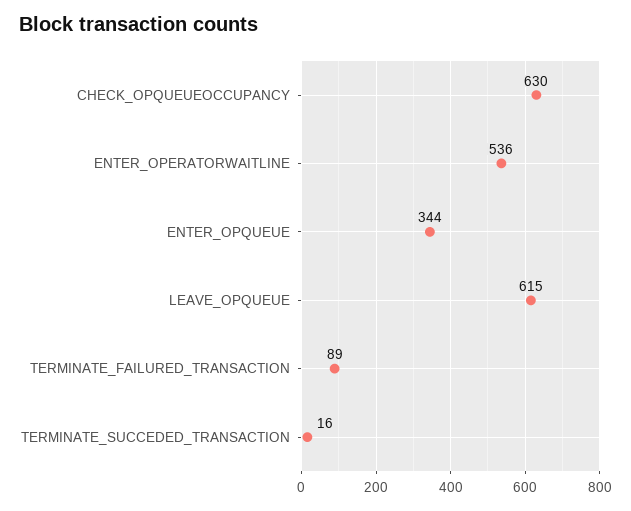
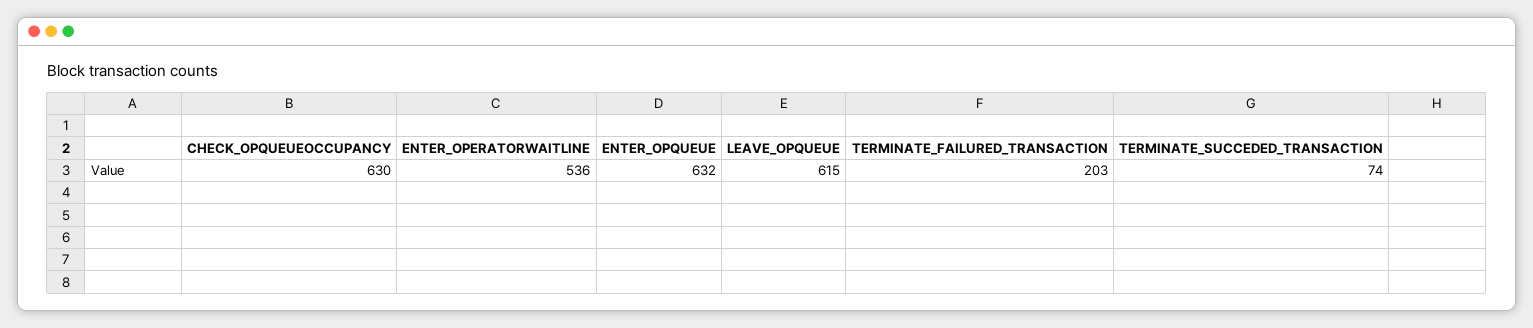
  {
    "CHECK_OPQUEUEOCCUPANCY": 630,
    "ENTER_OPERATORWAITLINE": 536,
-   "ENTER_OPQUEUE": 344,
+   "ENTER_OPQUEUE": 632,
    "LEAVE_OPQUEUE": 615,
-   "TERMINATE_FAILURED_TRANSACTION": 89,
+   "TERMINATE_FAILURED_TRANSACTION": 203,
-   "TERMINATE_SUCCEDED_TRANSACTION": 16
+   "TERMINATE_SUCCEDED_TRANSACTION": 74
  }

